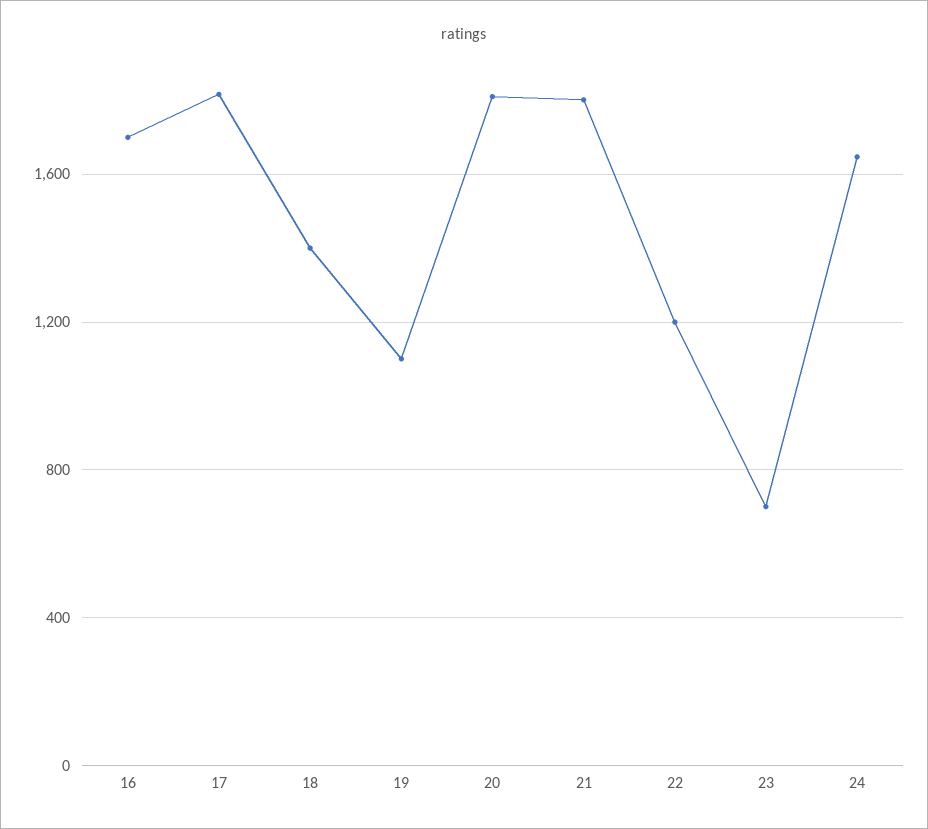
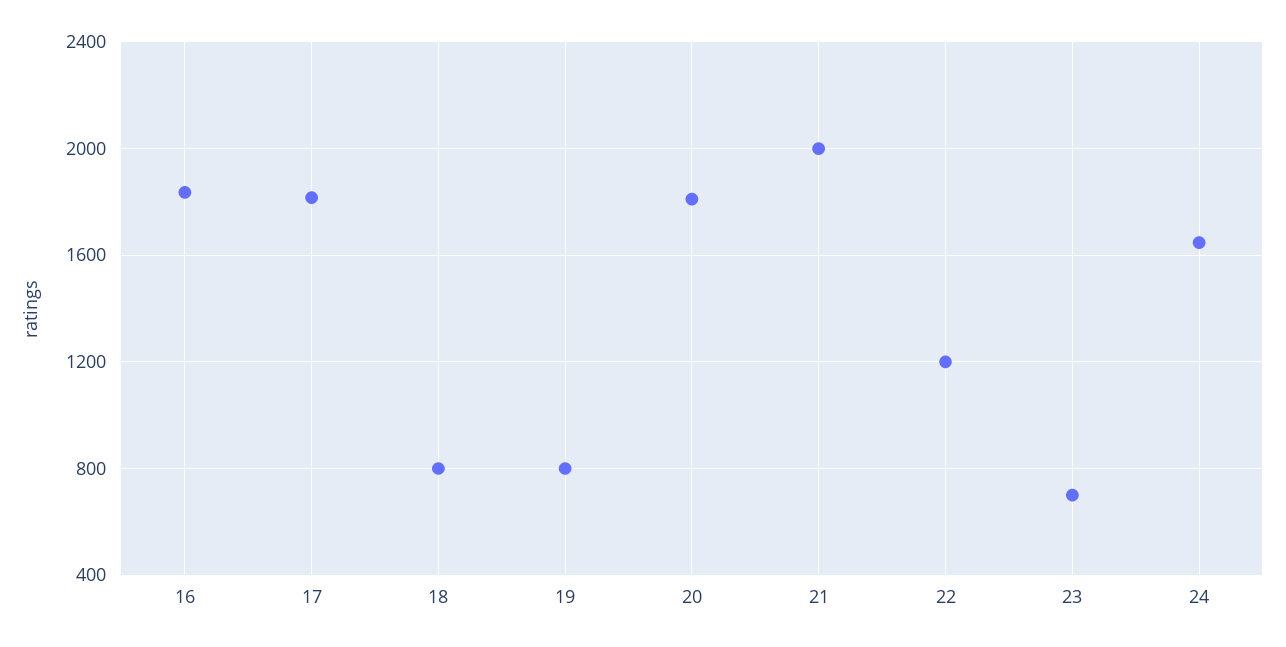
  {
-   "16": 1700,
+   "16": 1850,
    "17": 1800,
-   "18": 1400,
+   "18": 800,
-   "19": 1100,
+   "19": 800,
    "20": 1800,
-   "21": 1800,
+   "21": 2000,
    "22": 1200,
    "23": 700,
    "24": 1650
  }

